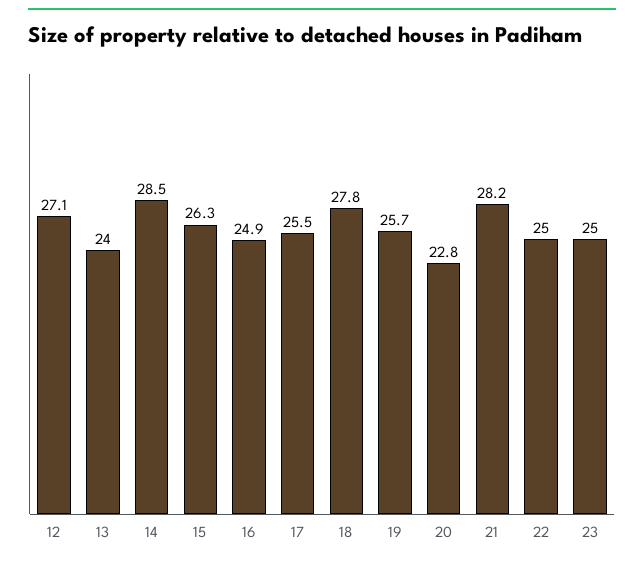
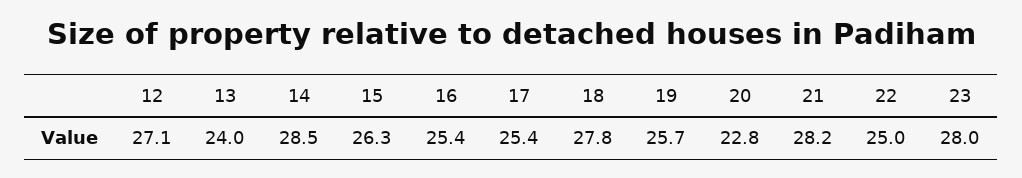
  {
    "12": 27.1,
    "13": 24,
    "14": 28.5,
    "15": 26.3,
-   "16": 24.9,
+   "16": 25.4,
-   "17": 25.5,
+   "17": 25.4,
    "18": 27.8,
    "19": 25.7,
    "20": 22.8,
    "21": 28.2,
    "22": 25,
-   "23": 25
+   "23": 28
  }

